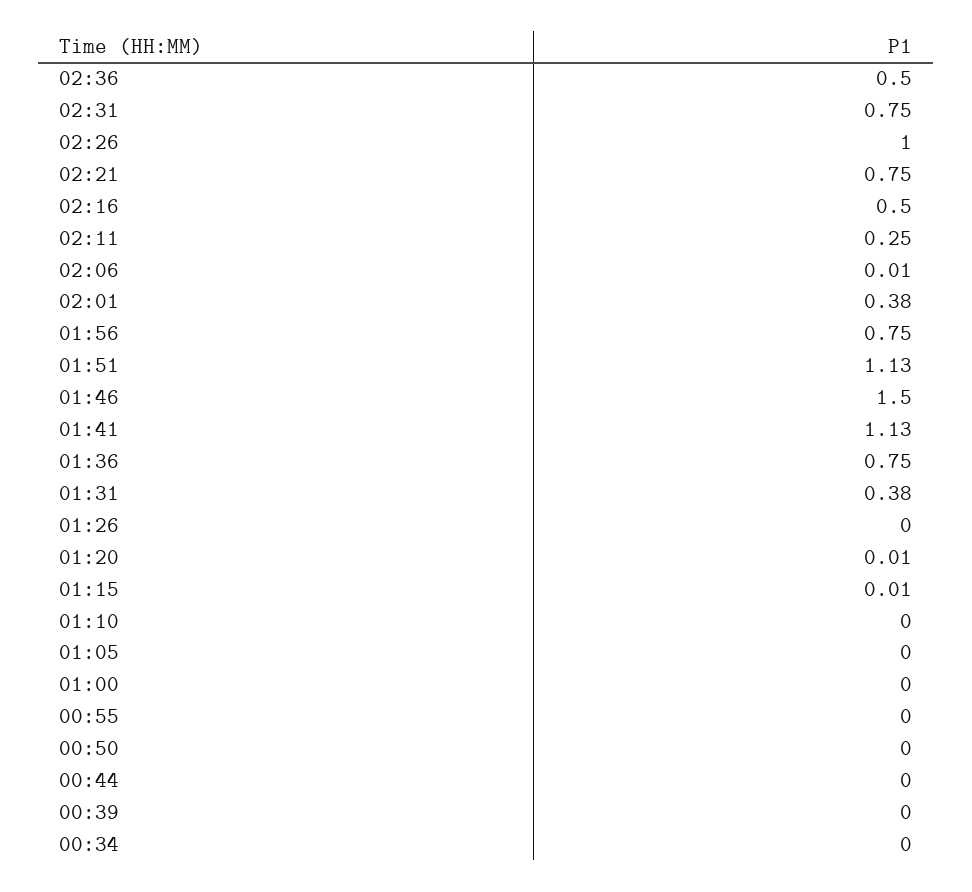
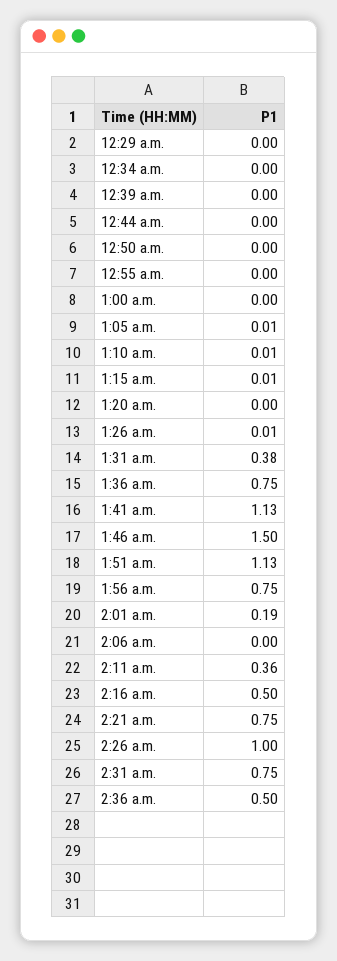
  {
    "02:36": 0.5,
    "02:31": 0.75,
    "02:26": 1,
    "02:21": 0.75,
    "02:16": 0.5,
-   "02:11": 0.25,
+   "02:11": 0.36,
-   "02:06": 0.01,
+   "02:06": 0,
-   "02:01": 0.38,
+   "02:01": 0.19,
    "01:56": 0.75,
    "01:51": 1.13,
    "01:46": 1.5,
    "01:41": 1.13,
    "01:36": 0.75,
    "01:31": 0.38,
-   "01:26": 0,
+   "01:26": 0.01,
-   "01:20": 0.01,
+   "01:20": 0,
    "01:15": 0.01,
-   "01:10": 0,
+   "01:10": 0.01,
-   "01:05": 0,
+   "01:05": 0.01,
    "01:00": 0,
    "00:55": 0,
    "00:50": 0,
    "00:44": 0,
    "00:39": 0,
-   "00:34": 0
+   "00:34": 0,
+   "12:29 a.m.": 0
  }

